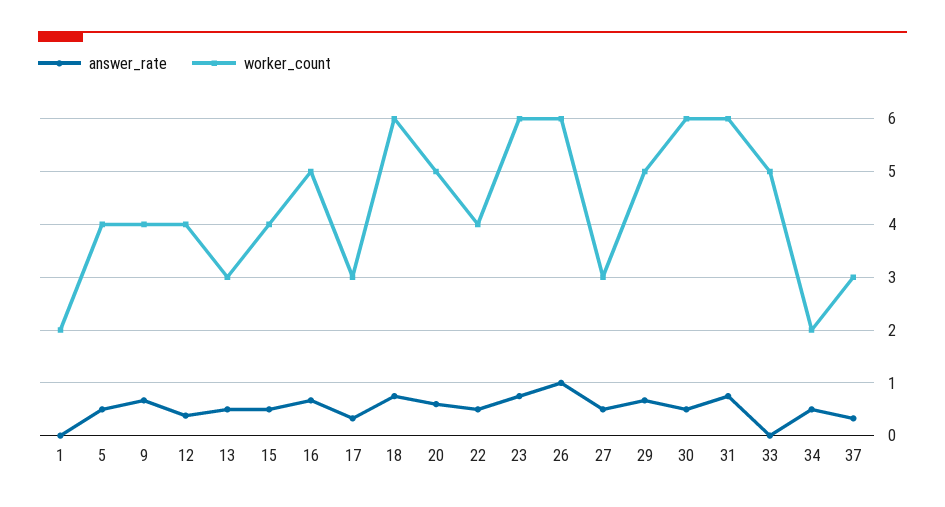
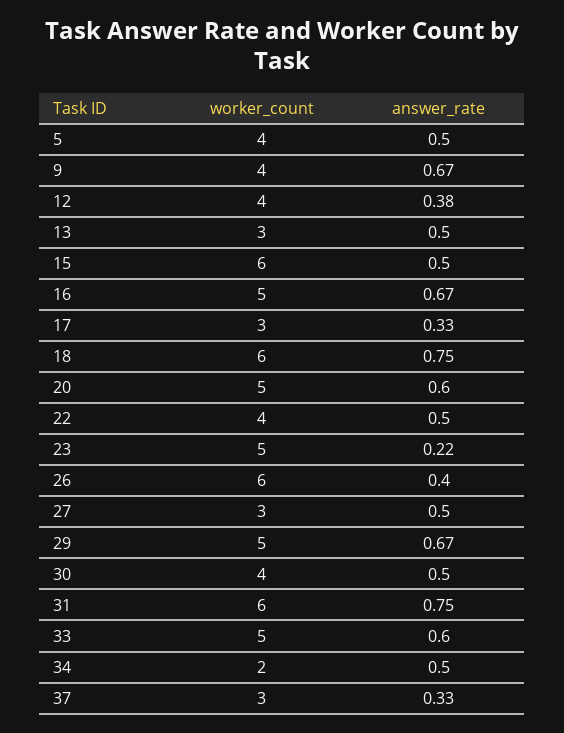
  {
    "answer_rate": {
-     "1": 0,
      "5": 0.5,
      "9": 0.67,
      "12": 0.38,
      "13": 0.5,
      "15": 0.5,
      "16": 0.67,
      "17": 0.33,
      "18": 0.75,
      "20": 0.6,
      "22": 0.5,
-     "23": 0.8,
+     "23": 0.22,
-     "26": 1,
+     "26": 0.4,
      "27": 0.5,
      "29": 0.67,
      "30": 0.5,
      "31": 0.75,
-     "33": 0,
+     "33": 0.6,
      "34": 0.5,
      "37": 0.33
    },
    "worker_count": {
-     "1": 2,
      "5": 4,
      "9": 4,
      "12": 4,
      "13": 3,
-     "15": 4,
+     "15": 6,
      "16": 5,
      "17": 3,
      "18": 6,
      "20": 5,
      "22": 4,
-     "23": 6,
+     "23": 5,
      "26": 6,
      "27": 3,
      "29": 5,
-     "30": 6,
+     "30": 4,
      "31": 6,
      "33": 5,
      "34": 2,
      "37": 3
    }
  }

